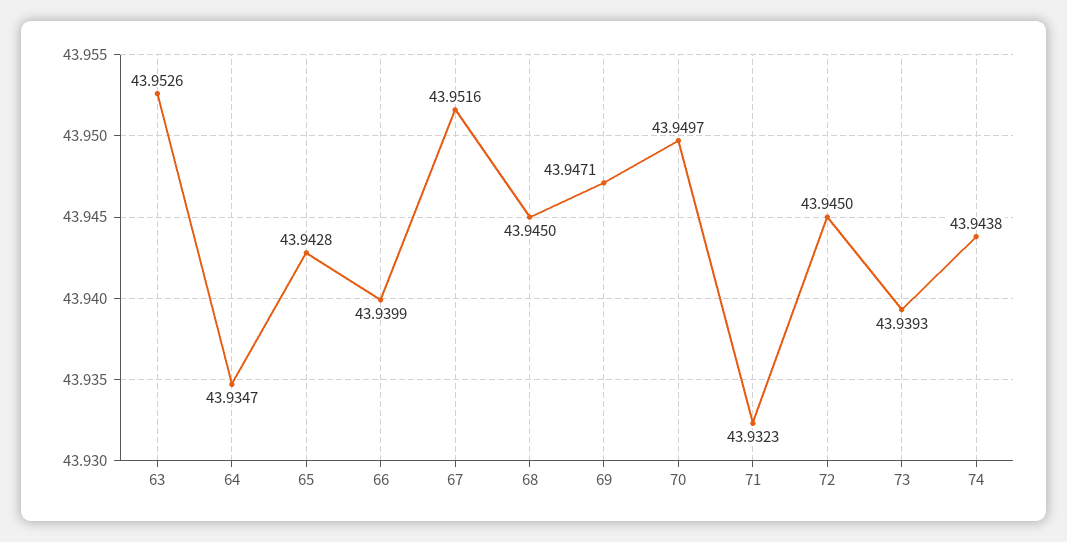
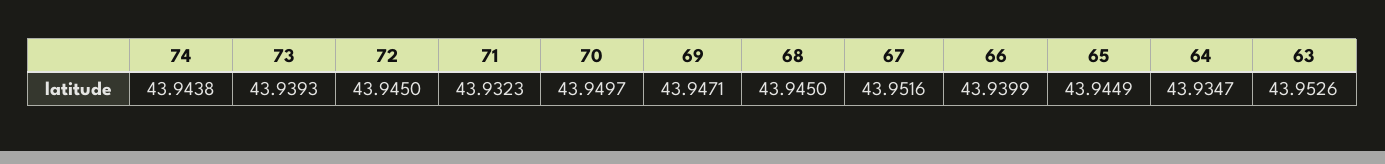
  {
    "63": 43.9526,
    "64": 43.9347,
-   "65": 43.9428,
+   "65": 43.9449,
    "66": 43.9399,
    "67": 43.9516,
    "68": 43.945,
    "69": 43.9471,
    "70": 43.9497,
    "71": 43.9323,
    "72": 43.945,
    "73": 43.9393,
    "74": 43.9438
  }

